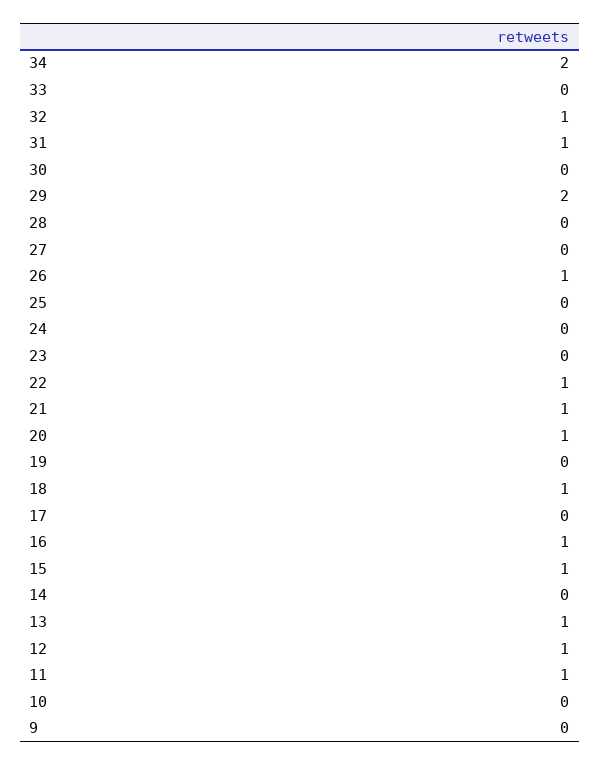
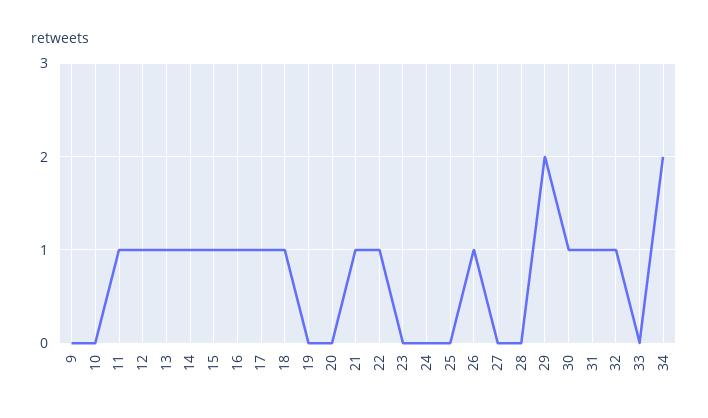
  {
    "34": 2,
    "33": 0,
    "32": 1,
    "31": 1,
-   "30": 0,
+   "30": 1,
    "29": 2,
    "28": 0,
    "27": 0,
    "26": 1,
    "25": 0,
    "24": 0,
    "23": 0,
    "22": 1,
    "21": 1,
-   "20": 1,
+   "20": 0,
    "19": 0,
    "18": 1,
-   "17": 0,
+   "17": 1,
    "16": 1,
    "15": 1,
-   "14": 0,
+   "14": 1,
    "13": 1,
    "12": 1,
    "11": 1,
    "10": 0,
    "9": 0
  }

